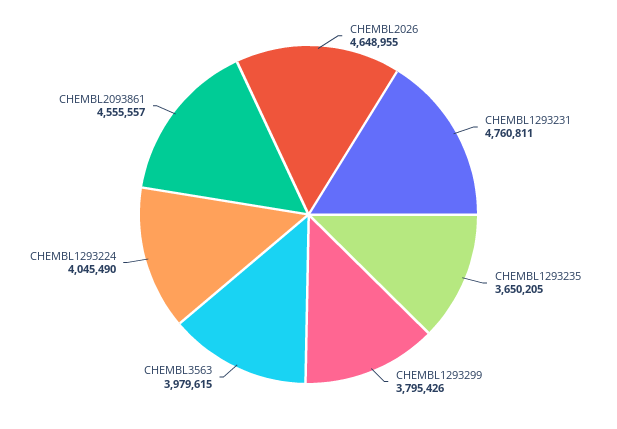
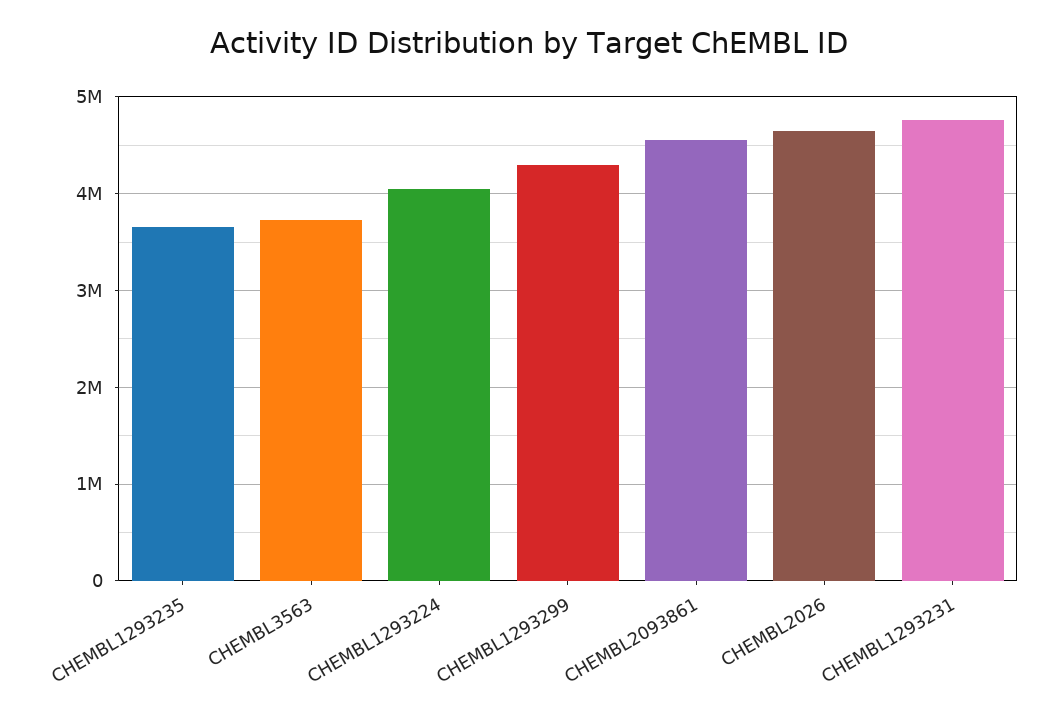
  {
    "CHEMBL2026": 4648955,
    "CHEMBL1293231": 4760811,
    "CHEMBL1293235": 3650205,
-   "CHEMBL1293299": 3795426,
+   "CHEMBL1293299": 4300000,
-   "CHEMBL3563": 3979615,
+   "CHEMBL3563": 3700000,
    "CHEMBL1293224": 4045490,
    "CHEMBL2093861": 4555557
  }

